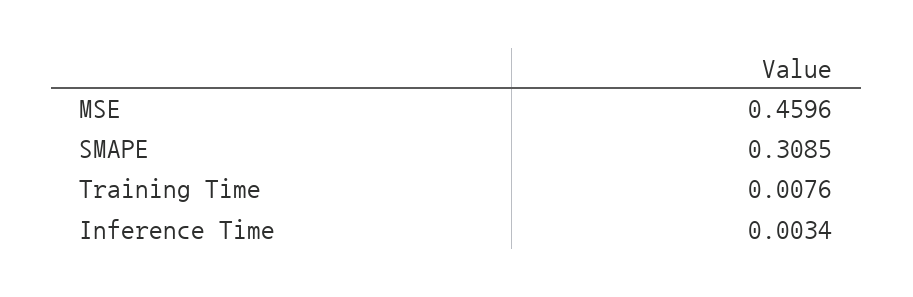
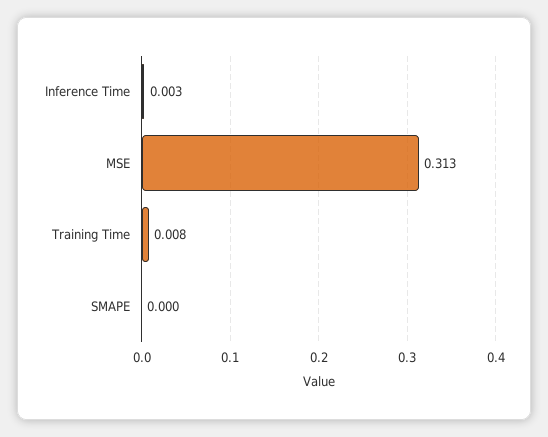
  {
-   "MSE": 0.4596,
+   "MSE": 0.313,
-   "SMAPE": 0.3085,
+   "SMAPE": 0,
    "Training Time": 0.0076,
    "Inference Time": 0.0034
  }

